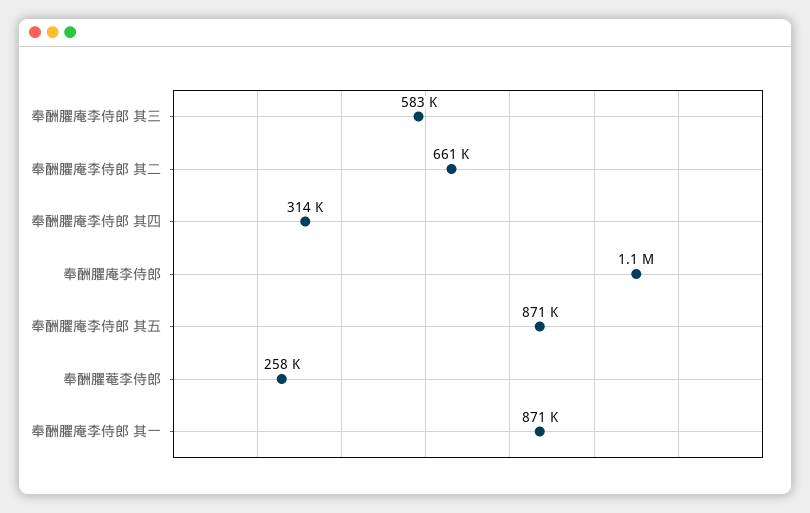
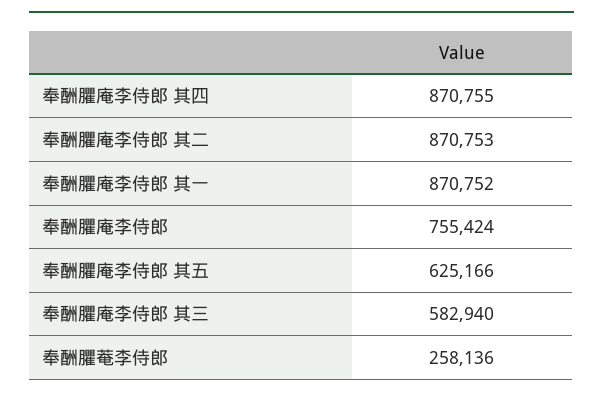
  {
    "奉酬臞庵李侍郎 其三": 582940,
-   "奉酬臞庵李侍郎 其二": 661000,
+   "奉酬臞庵李侍郎 其二": 870753,
-   "奉酬臞庵李侍郎 其四": 314000,
+   "奉酬臞庵李侍郎 其四": 870755,
-   "奉酬臞庵李侍郎": 1100000,
+   "奉酬臞庵李侍郎": 755424,
-   "奉酬臞庵李侍郎 其五": 871000,
+   "奉酬臞庵李侍郎 其五": 625166,
    "奉酬臞菴李侍郎": 258136,
    "奉酬臞庵李侍郎 其一": 870752
  }

